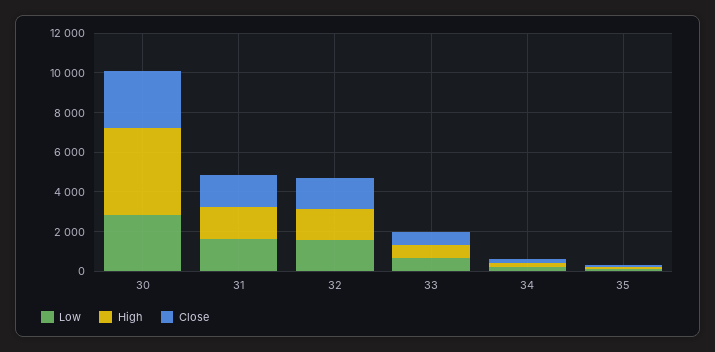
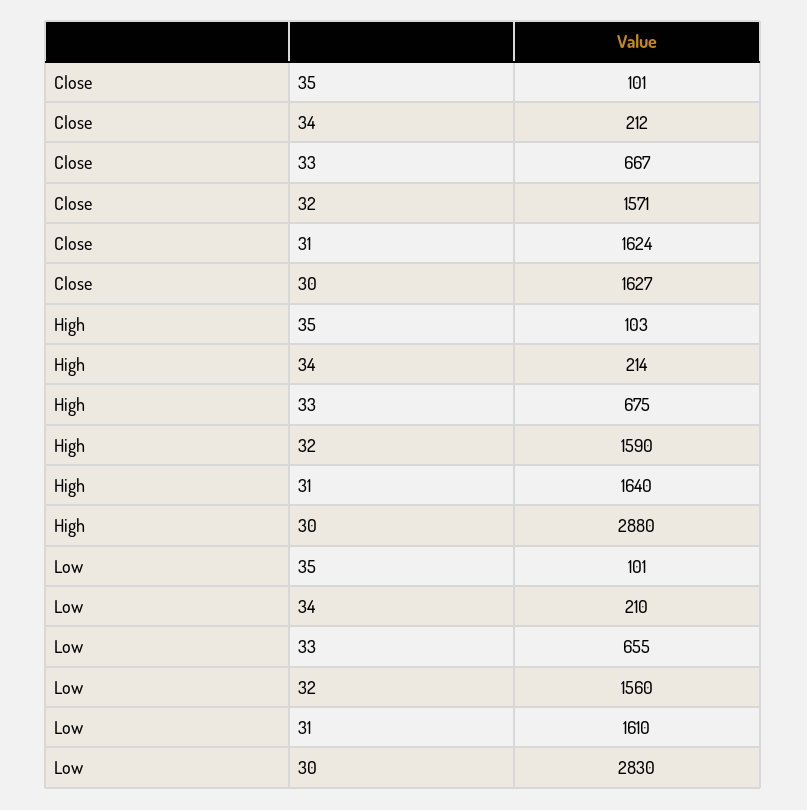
  {
    "Low": {
      "30": 2830,
      "31": 1610,
      "32": 1560,
      "33": 655,
      "34": 210,
      "35": 101
    },
    "High": {
-     "30": 4500,
+     "30": 2880,
      "31": 1640,
      "32": 1590,
      "33": 675,
      "34": 214,
      "35": 103
    },
    "Close": {
-     "30": 3000,
+     "30": 1627,
      "31": 1624,
      "32": 1571,
      "33": 667,
      "34": 212,
      "35": 101
    }
  }

